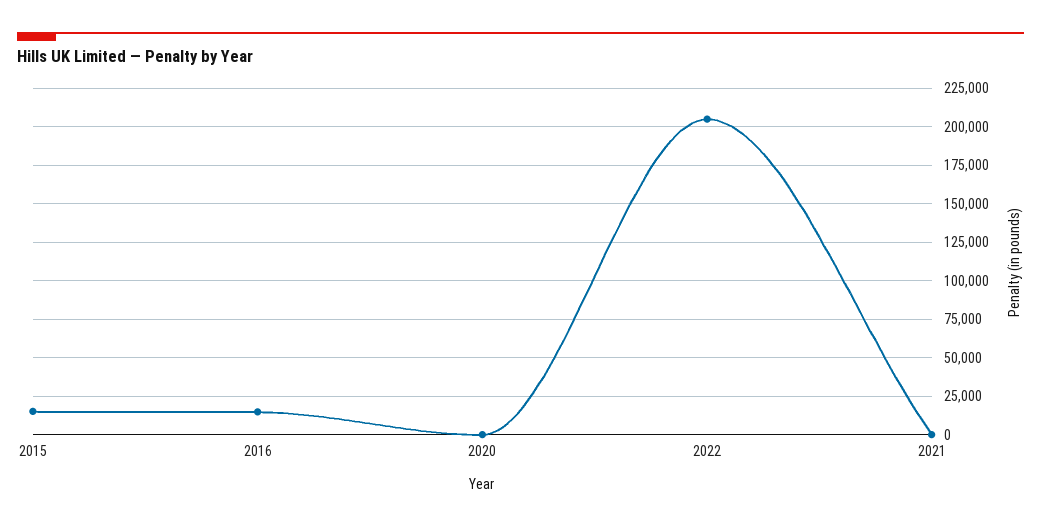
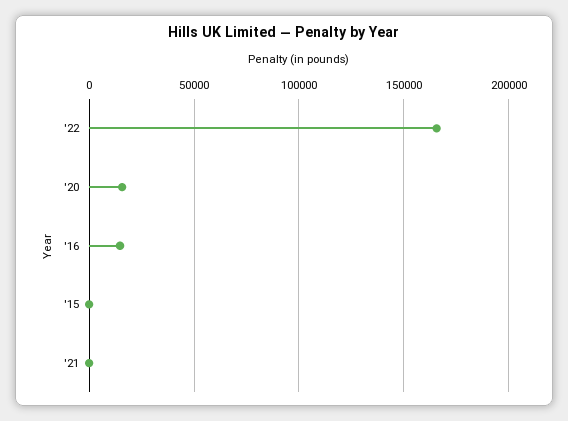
  {
-   "2015": 15000,
+   "2015": 0,
    "2016": 15000,
-   "2020": 0,
+   "2020": 15000,
-   "2022": 205000,
+   "2022": 165000,
    "2021": 0
  }

